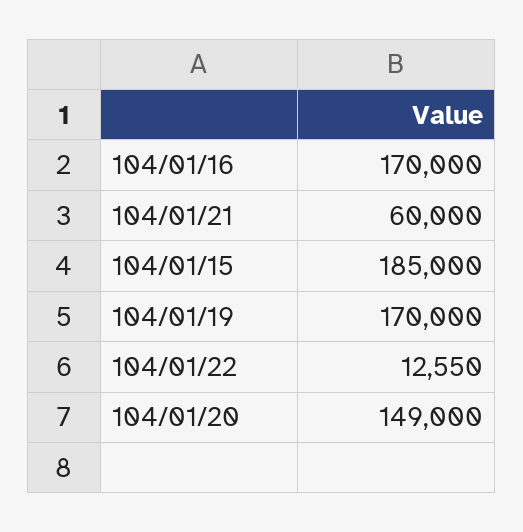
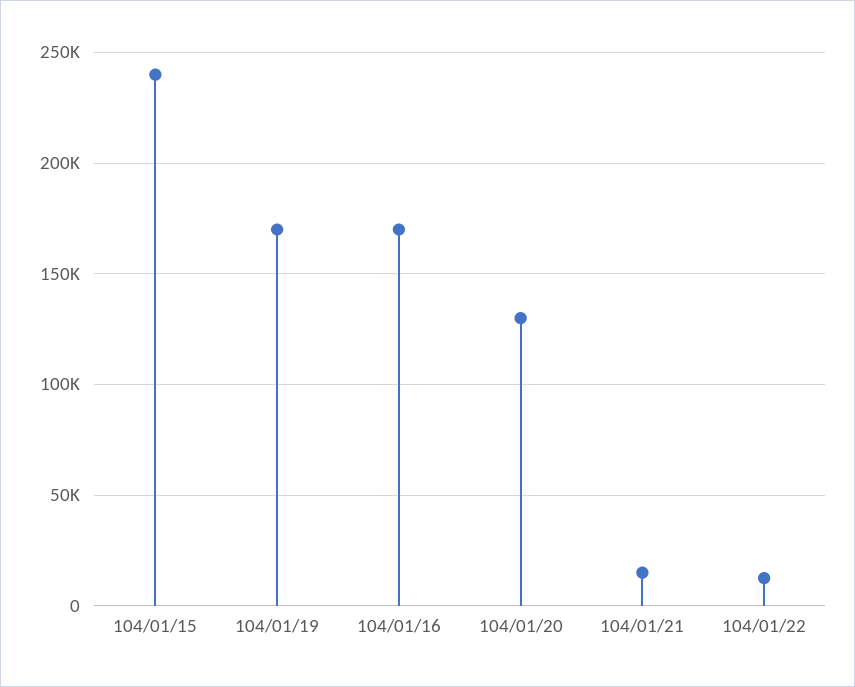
  {
    "104/01/16": 170000,
-   "104/01/21": 60000,
+   "104/01/21": 15000,
-   "104/01/15": 185000,
+   "104/01/15": 240000,
    "104/01/19": 170000,
    "104/01/22": 12550,
-   "104/01/20": 149000
+   "104/01/20": 130000
  }

